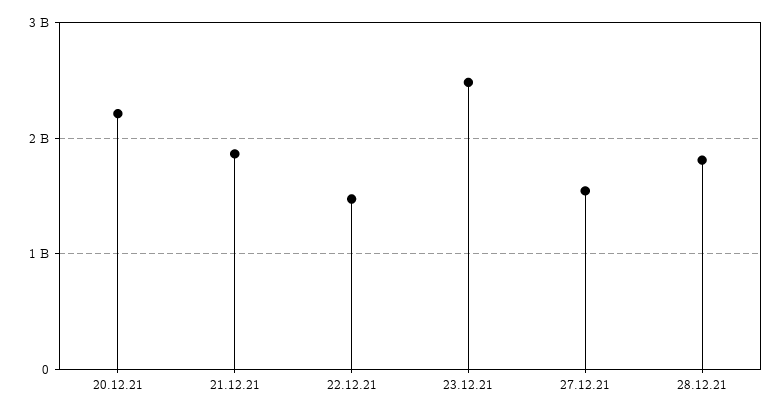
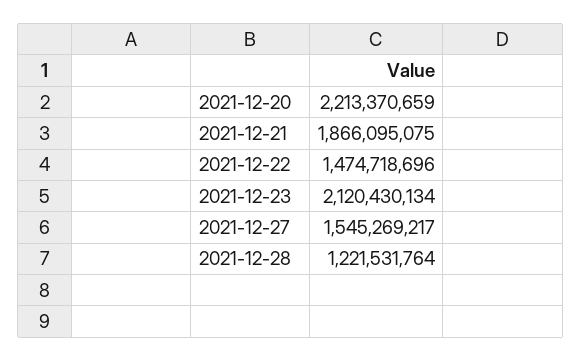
  {
    "20.12.21": 2213370659,
    "21.12.21": 1866095075,
    "22.12.21": 1474718696,
-   "23.12.21": 2500000000,
+   "23.12.21": 2120430134,
    "27.12.21": 1545269217,
-   "28.12.21": 1800000000
+   "28.12.21": 1221531764
  }

